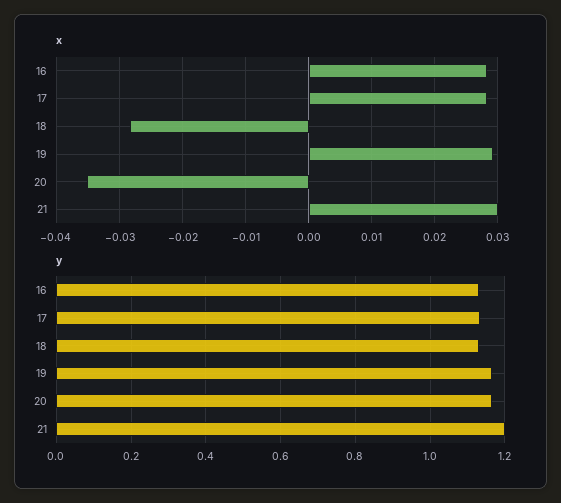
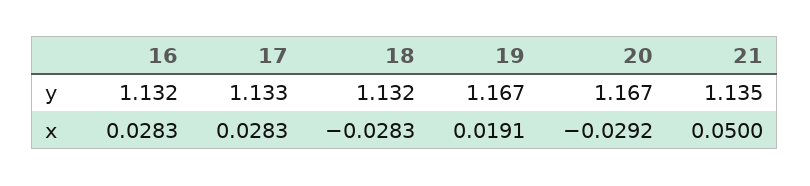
  {
    "x": {
      "16": 0.0283,
      "17": 0.0283,
      "18": -0.0283,
-     "19": 0.029,
+     "19": 0.0191,
-     "20": -0.035,
+     "20": -0.0292,
-     "21": 0.03
+     "21": 0.05
    },
    "y": {
      "16": 1.132,
      "17": 1.133,
      "18": 1.132,
      "19": 1.167,
      "20": 1.167,
-     "21": 1.2
+     "21": 1.135
    }
  }

